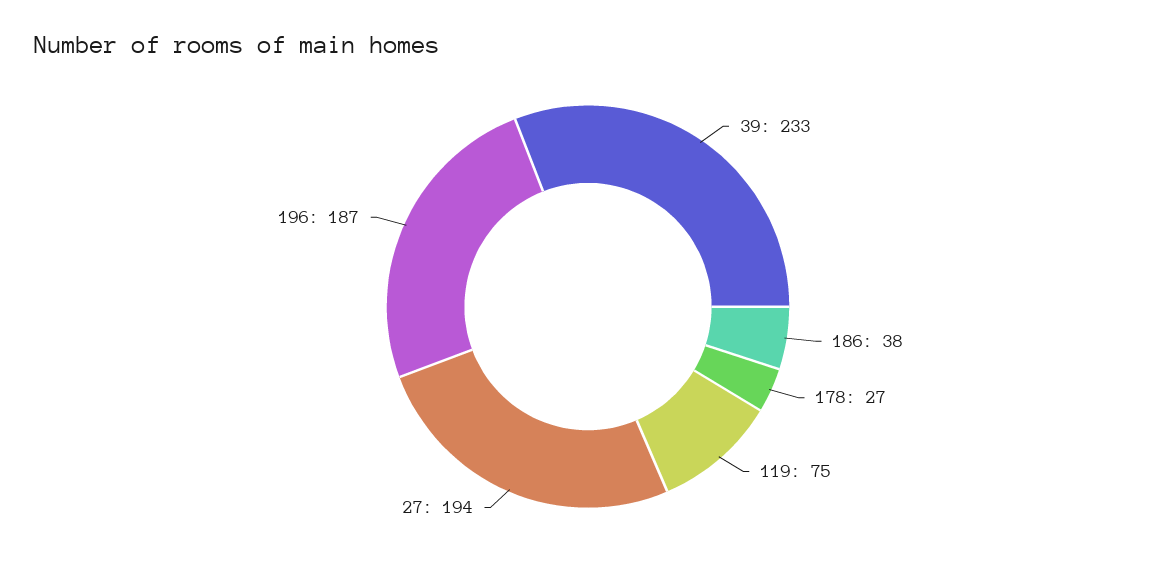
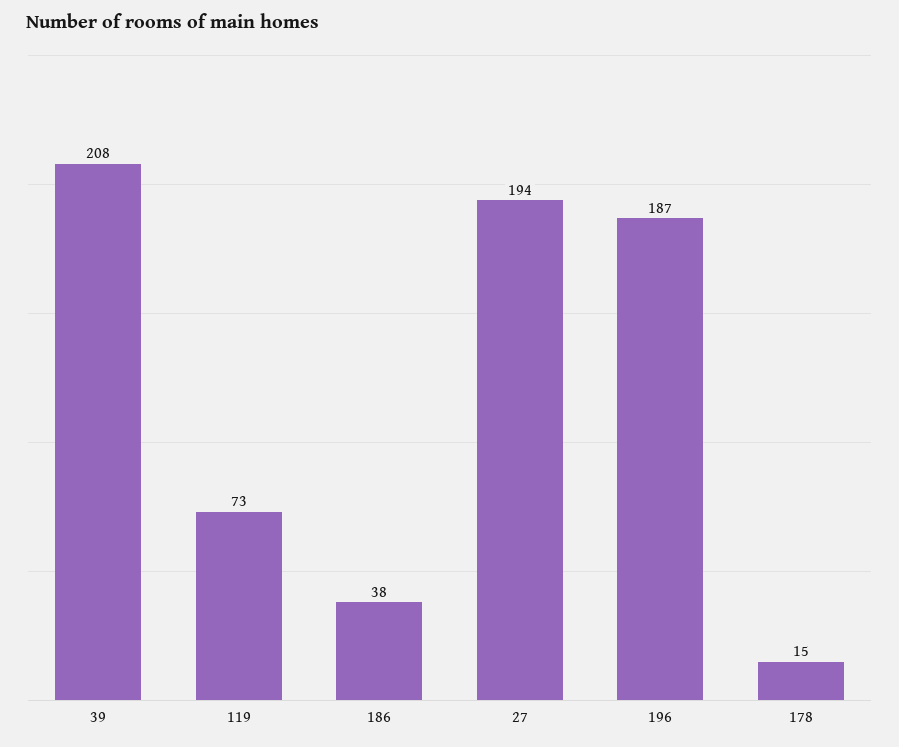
  {
-   "39": 233,
+   "39": 208,
    "186": 38,
-   "178": 27,
+   "178": 15,
-   "119": 75,
+   "119": 73,
    "27": 194,
    "196": 187
  }

